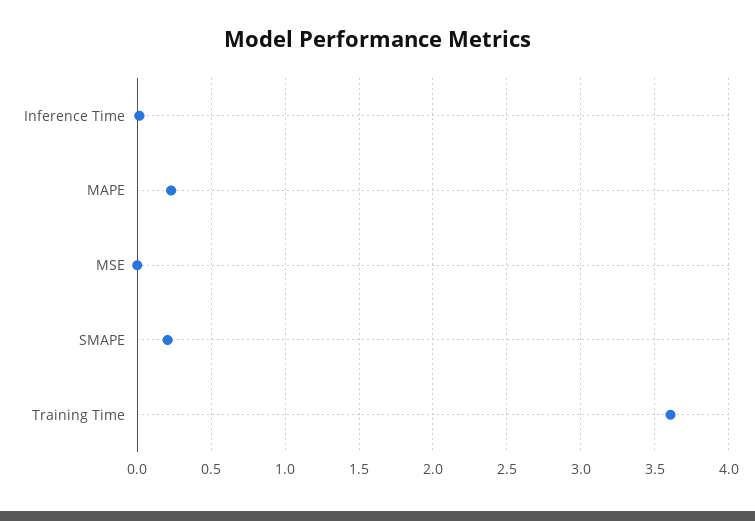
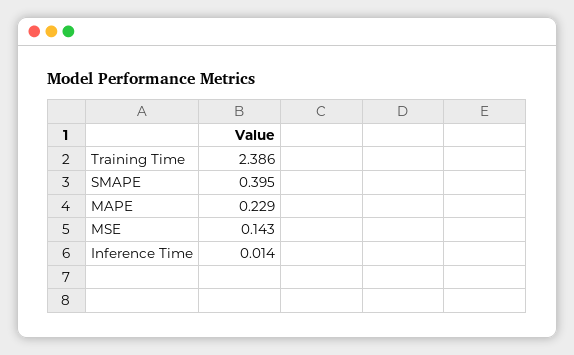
  {
    "Inference Time": 0.014,
    "MAPE": 0.229,
-   "MSE": 0,
+   "MSE": 0.143,
-   "SMAPE": 0.2,
+   "SMAPE": 0.395,
-   "Training Time": 3.6
+   "Training Time": 2.386
  }

